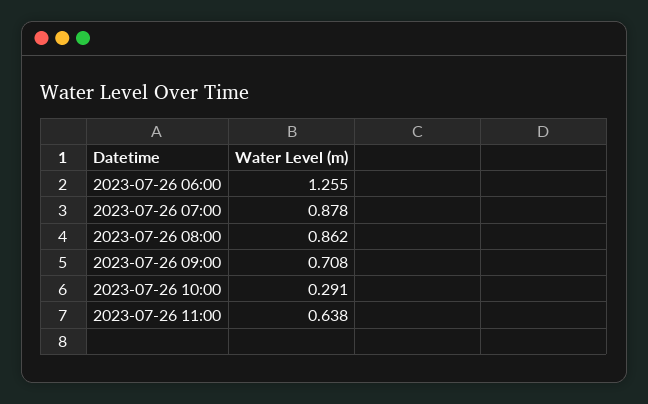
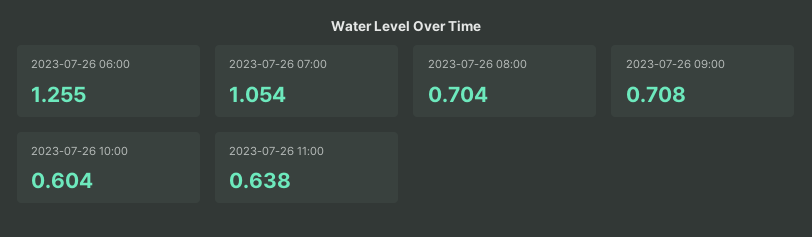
  {
    "2023-07-26 06:00": 1.255,
-   "2023-07-26 07:00": 0.878,
+   "2023-07-26 07:00": 1.054,
-   "2023-07-26 08:00": 0.862,
+   "2023-07-26 08:00": 0.704,
    "2023-07-26 09:00": 0.708,
-   "2023-07-26 10:00": 0.291,
+   "2023-07-26 10:00": 0.604,
    "2023-07-26 11:00": 0.638
  }

